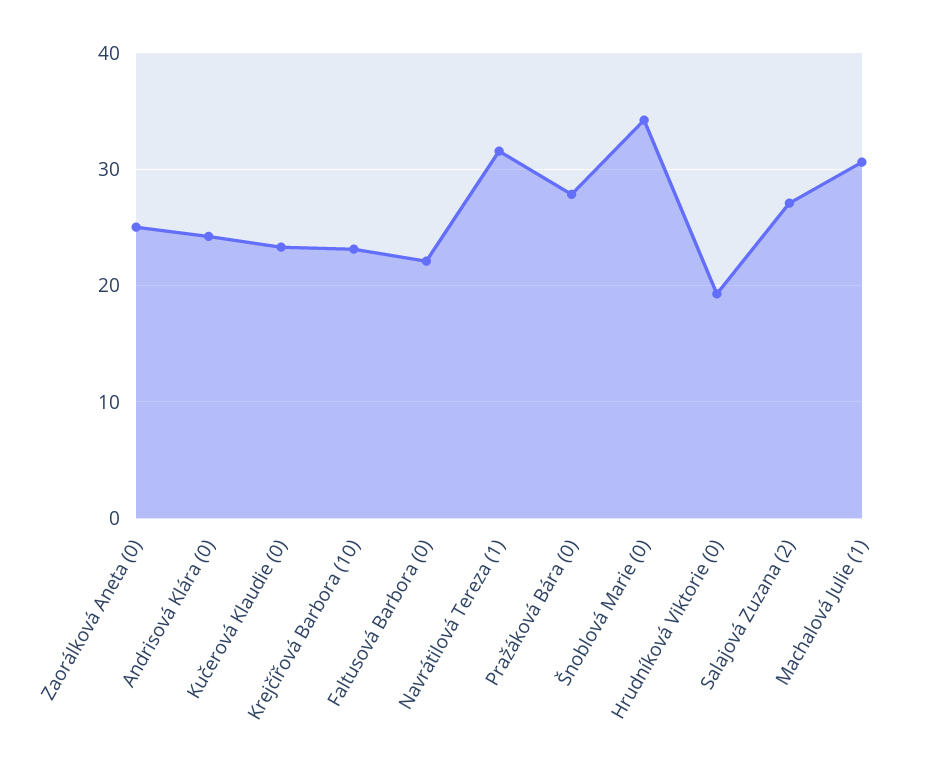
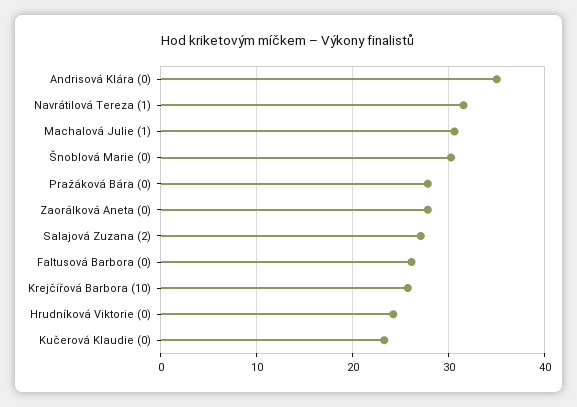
  {
-   "Zaorálková Aneta (0)": 25,
+   "Zaorálková Aneta (0)": 28,
-   "Andrisová Klára (0)": 24,
+   "Andrisová Klára (0)": 35,
    "Kučerová Klaudie (0)": 23,
-   "Krejčířová Barbora (10)": 23,
+   "Krejčířová Barbora (10)": 26,
-   "Faltusová Barbora (0)": 22,
+   "Faltusová Barbora (0)": 26,
    "Navrátilová Tereza (1)": 32,
    "Pražáková Bára (0)": 28,
-   "Šnoblová Marie (0)": 34,
+   "Šnoblová Marie (0)": 30,
-   "Hrudníková Viktorie (0)": 19,
+   "Hrudníková Viktorie (0)": 24,
    "Salajová Zuzana (2)": 27,
    "Machalová Julie (1)": 31
  }

